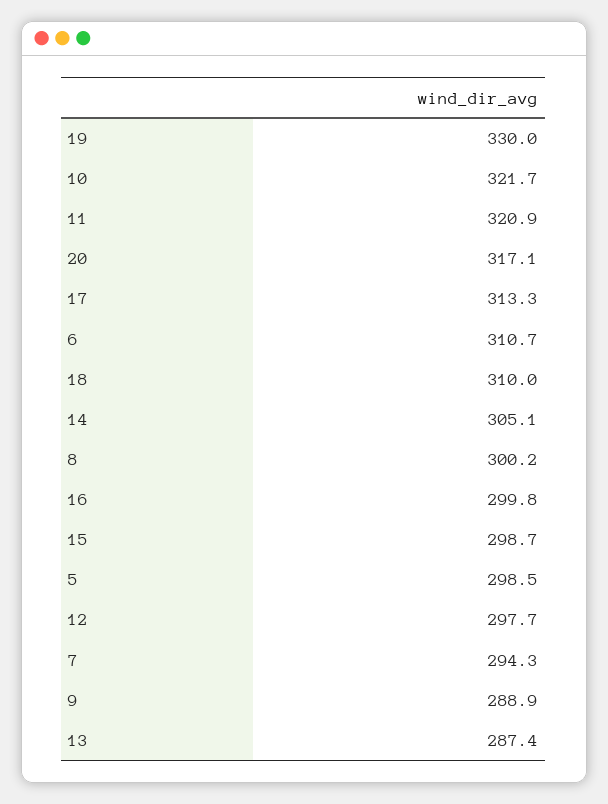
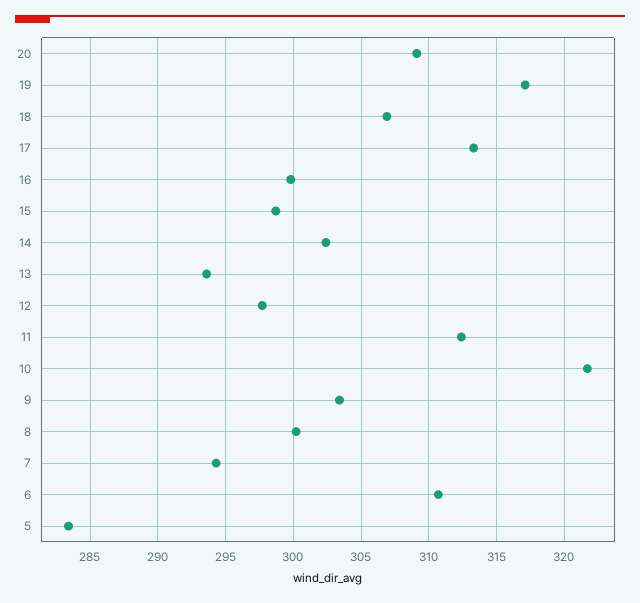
  {
-   "19": 330,
+   "19": 317,
    "10": 321.7,
-   "11": 320.9,
+   "11": 312.5,
-   "20": 317.1,
+   "20": 309,
    "17": 313.3,
    "6": 310.7,
-   "18": 310,
+   "18": 307,
-   "14": 305.1,
+   "14": 302.5,
    "8": 300.2,
    "16": 299.8,
    "15": 298.7,
-   "5": 298.5,
+   "5": 283.5,
    "12": 297.7,
    "7": 294.3,
-   "9": 288.9,
+   "9": 303.5,
-   "13": 287.4
+   "13": 293.5
  }

